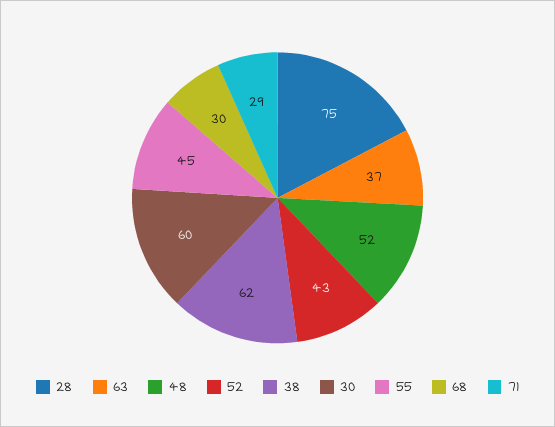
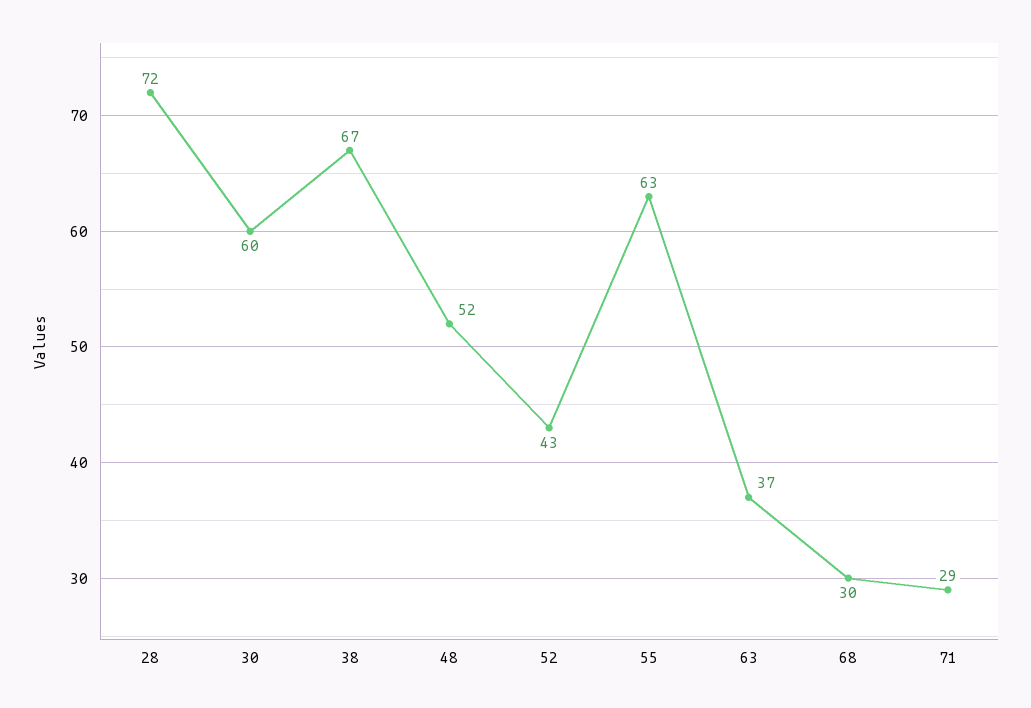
  {
-   "28": 75,
+   "28": 72,
    "63": 37,
    "48": 52,
    "52": 43,
-   "38": 62,
+   "38": 67,
    "30": 60,
-   "55": 45,
+   "55": 63,
    "68": 30,
    "71": 29
  }

